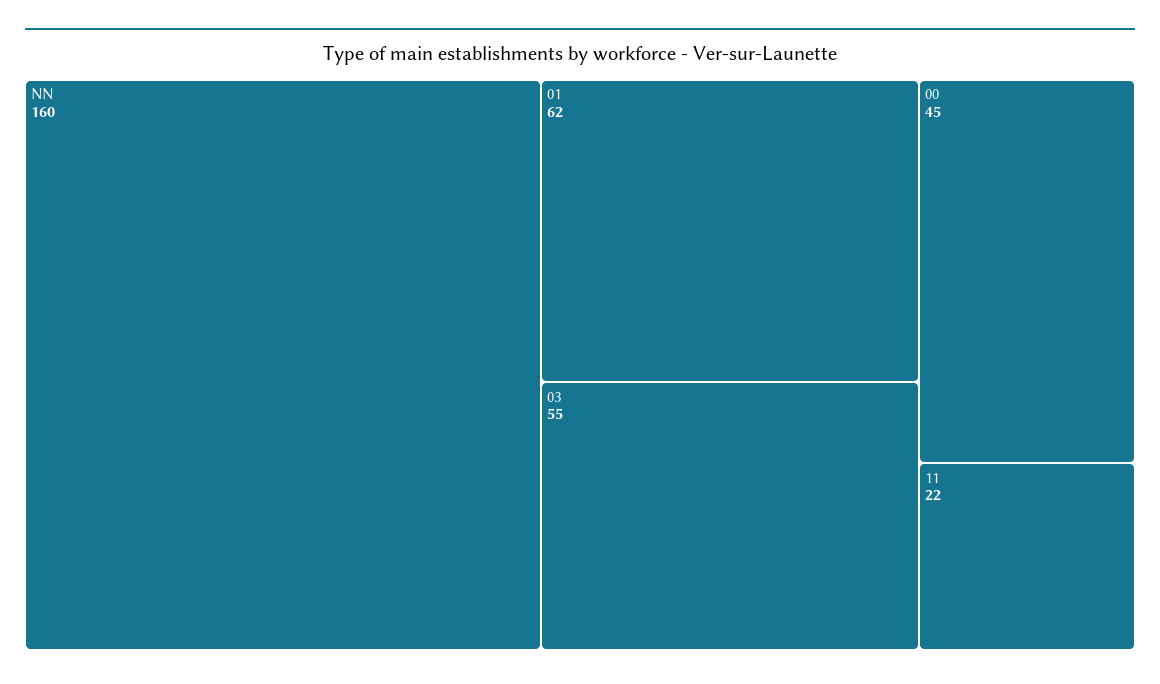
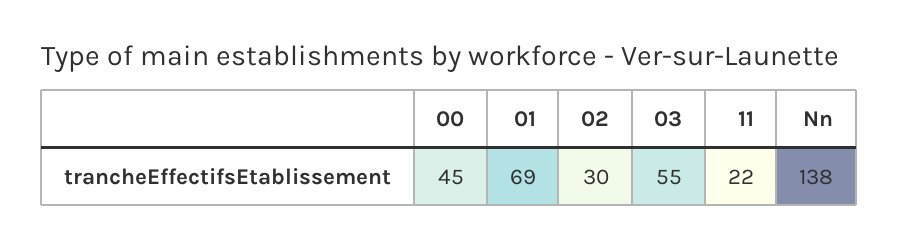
  {
-   "NN": 160,
+   "NN": 138,
-   "01": 62,
+   "01": 69,
    "03": 55,
    "00": 45,
-   "11": 22
+   "11": 22,
+   "02": 30
  }

